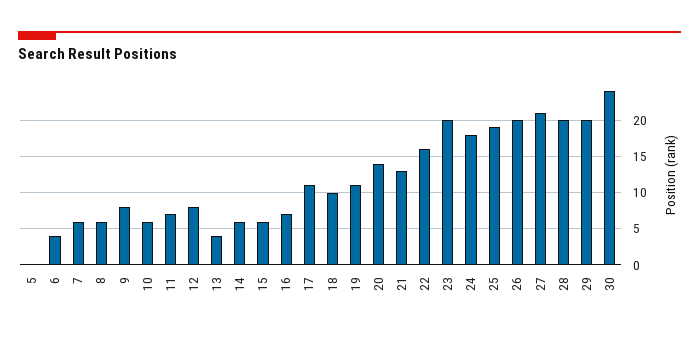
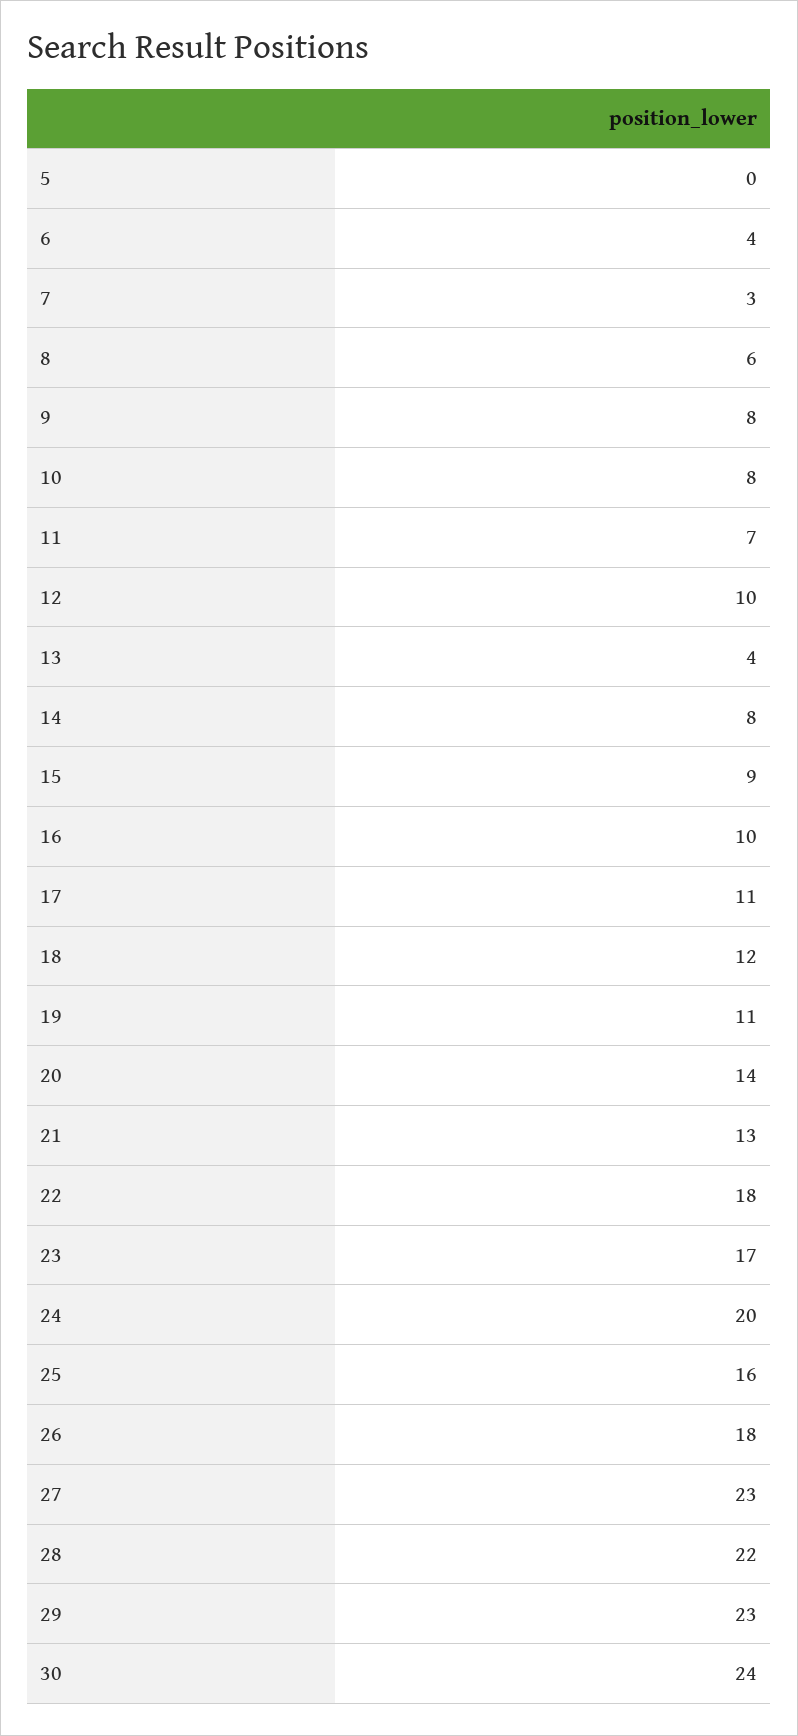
  {
    "5": 0,
    "6": 4,
-   "7": 6,
+   "7": 3,
    "8": 6,
    "9": 8,
-   "10": 6,
+   "10": 8,
    "11": 7,
-   "12": 8,
+   "12": 10,
    "13": 4,
-   "14": 6,
+   "14": 8,
-   "15": 6,
+   "15": 9,
-   "16": 7,
+   "16": 10,
    "17": 11,
-   "18": 10,
+   "18": 12,
    "19": 11,
    "20": 14,
    "21": 13,
-   "22": 16,
+   "22": 18,
-   "23": 20,
+   "23": 17,
-   "24": 18,
+   "24": 20,
-   "25": 19,
+   "25": 16,
-   "26": 20,
+   "26": 18,
-   "27": 21,
+   "27": 23,
-   "28": 20,
+   "28": 22,
-   "29": 20,
+   "29": 23,
    "30": 24
  }

